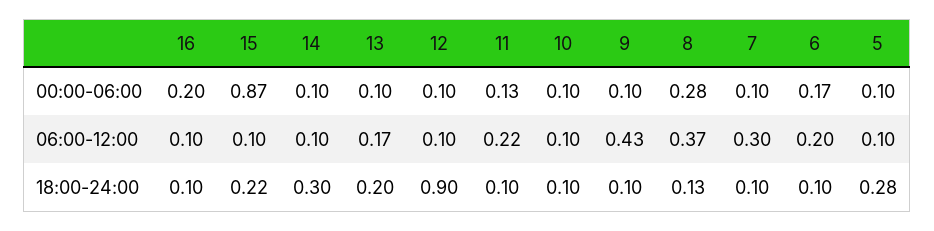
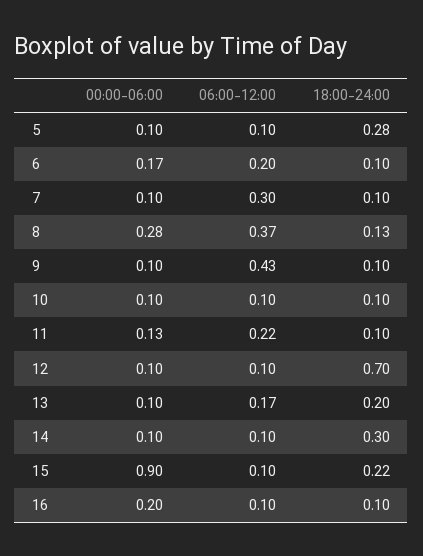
  {
    "16": {
      "00:00-06:00": 0.2,
      "06:00-12:00": 0.1,
      "18:00-24:00": 0.1
    },
    "15": {
-     "00:00-06:00": 0.87,
+     "00:00-06:00": 0.9,
      "06:00-12:00": 0.1,
      "18:00-24:00": 0.22
    },
    "14": {
      "00:00-06:00": 0.1,
      "06:00-12:00": 0.1,
      "18:00-24:00": 0.3
    },
    "13": {
      "00:00-06:00": 0.1,
      "06:00-12:00": 0.17,
      "18:00-24:00": 0.2
    },
    "12": {
      "00:00-06:00": 0.1,
      "06:00-12:00": 0.1,
-     "18:00-24:00": 0.9
+     "18:00-24:00": 0.7
    },
    "11": {
      "00:00-06:00": 0.13,
      "06:00-12:00": 0.22,
      "18:00-24:00": 0.1
    },
    "10": {
      "00:00-06:00": 0.1,
      "06:00-12:00": 0.1,
      "18:00-24:00": 0.1
    },
    "9": {
      "00:00-06:00": 0.1,
      "06:00-12:00": 0.43,
      "18:00-24:00": 0.1
    },
    "8": {
      "00:00-06:00": 0.28,
      "06:00-12:00": 0.37,
      "18:00-24:00": 0.13
    },
    "7": {
      "00:00-06:00": 0.1,
      "06:00-12:00": 0.3,
      "18:00-24:00": 0.1
    },
    "6": {
      "00:00-06:00": 0.17,
      "06:00-12:00": 0.2,
      "18:00-24:00": 0.1
    },
    "5": {
      "00:00-06:00": 0.1,
      "06:00-12:00": 0.1,
      "18:00-24:00": 0.28
    }
  }

